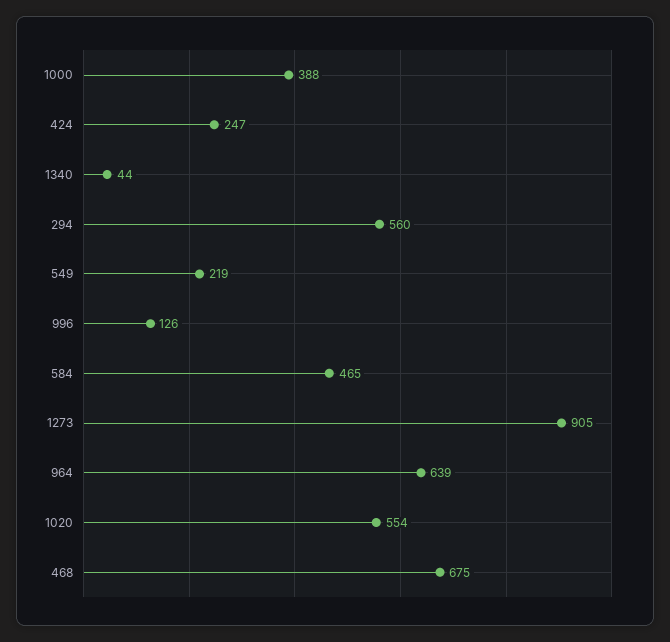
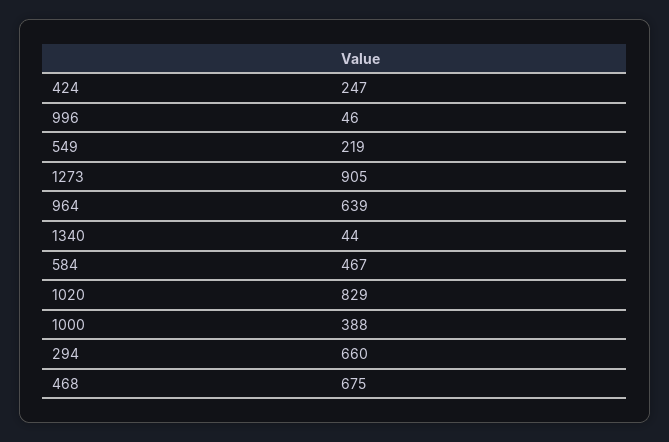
  {
    "1000": 388,
    "424": 247,
    "1340": 44,
-   "294": 560,
+   "294": 660,
    "549": 219,
-   "996": 126,
+   "996": 46,
-   "584": 465,
+   "584": 467,
    "1273": 905,
    "964": 639,
-   "1020": 554,
+   "1020": 829,
    "468": 675
  }

